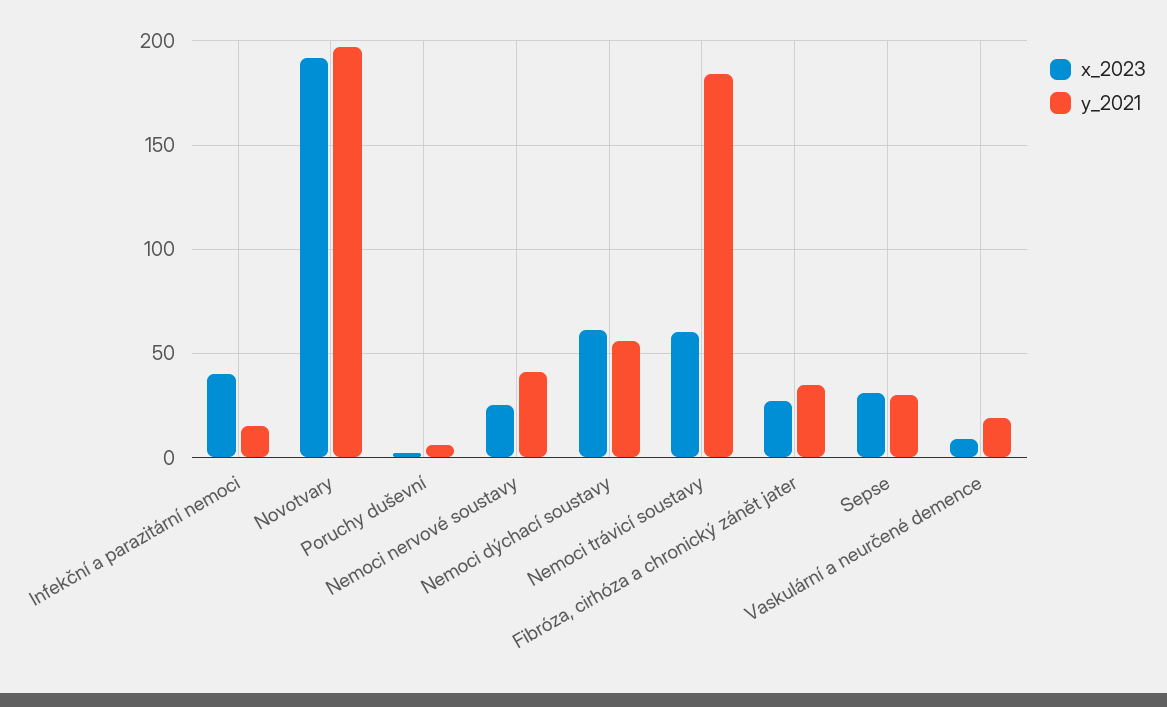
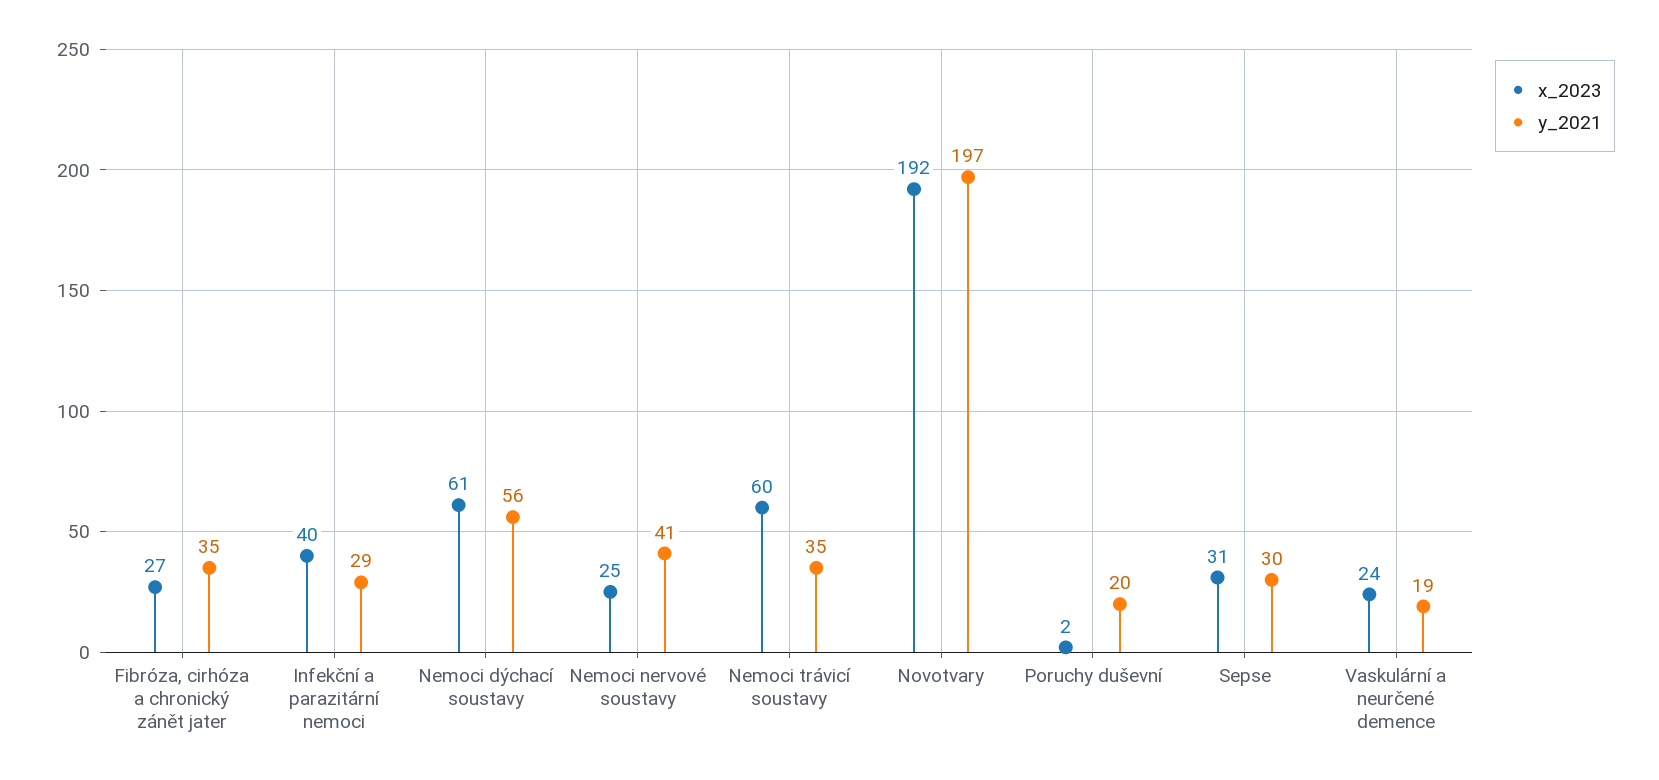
  {
    "x_2023": {
      "Infekční a parazitární nemoci": 40,
      "Novotvary": 192,
      "Poruchy duševní": 2,
      "Nemoci nervové soustavy": 25,
      "Nemoci dýchací soustavy": 61,
      "Nemoci trávicí soustavy": 60,
      "Fibróza, cirhóza a chronický zánět jater": 27,
      "Sepse": 31,
-     "Vaskulární a neurčené demence": 10
+     "Vaskulární a neurčené demence": 24
    },
    "y_2021": {
-     "Infekční a parazitární nemoci": 15,
+     "Infekční a parazitární nemoci": 29,
      "Novotvary": 197,
-     "Poruchy duševní": 5,
+     "Poruchy duševní": 20,
      "Nemoci nervové soustavy": 41,
      "Nemoci dýchací soustavy": 56,
-     "Nemoci trávicí soustavy": 185,
+     "Nemoci trávicí soustavy": 35,
      "Fibróza, cirhóza a chronický zánět jater": 35,
      "Sepse": 30,
      "Vaskulární a neurčené demence": 19
    }
  }

